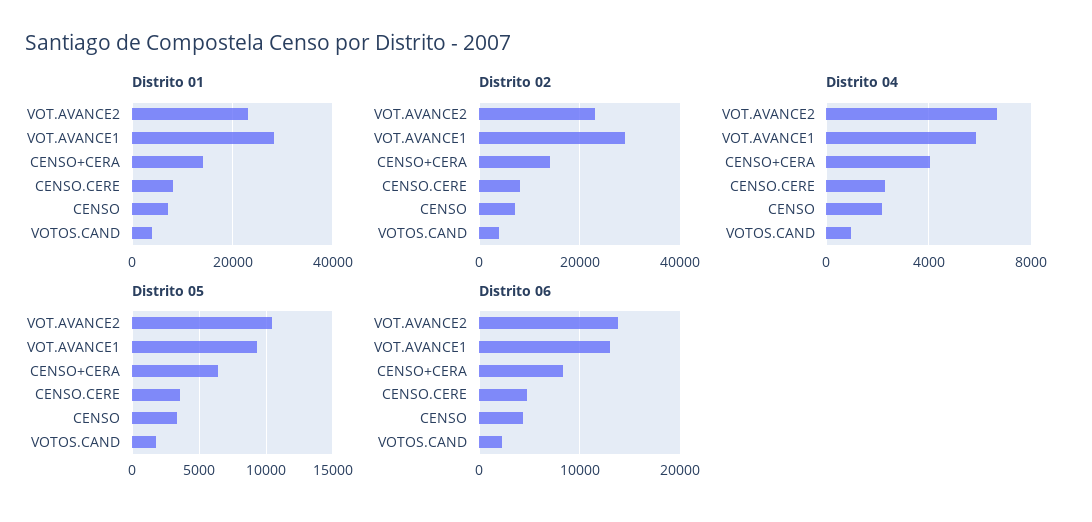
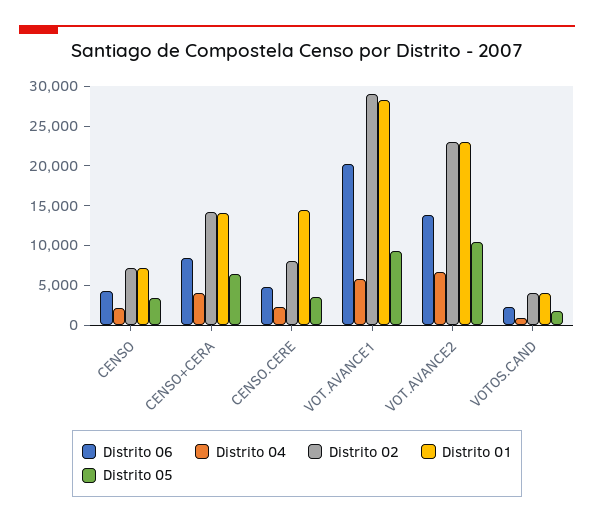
  {
    "Distrito 01": {
      "VOT.AVANCE2": 24000,
      "VOT.AVANCE1": 28000,
      "CENSO+CERA": 14000,
-     "CENSO.CERE": 8000,
+     "CENSO.CERE": 15000,
      "CENSO": 8000,
      "VOTOS.CAND": 4000
    },
    "Distrito 02": {
      "VOT.AVANCE2": 24000,
      "VOT.AVANCE1": 28000,
      "CENSO+CERA": 14000,
      "CENSO.CERE": 8000,
      "CENSO": 8000,
      "VOTOS.CAND": 4000
    },
    "Distrito 04": {
      "VOT.AVANCE2": 6500,
      "VOT.AVANCE1": 6000,
      "CENSO+CERA": 4000,
      "CENSO.CERE": 2500,
      "CENSO": 2000,
      "VOTOS.CAND": 1000
    },
    "Distrito 05": {
      "VOT.AVANCE2": 10500,
      "VOT.AVANCE1": 9500,
      "CENSO+CERA": 6500,
      "CENSO.CERE": 3500,
      "CENSO": 3500,
      "VOTOS.CAND": 2000
    },
    "Distrito 06": {
      "VOT.AVANCE2": 14000,
-     "VOT.AVANCE1": 13000,
+     "VOT.AVANCE1": 20000,
      "CENSO+CERA": 8000,
      "CENSO.CERE": 5000,
      "CENSO": 4000,
      "VOTOS.CAND": 2000
    }
  }

